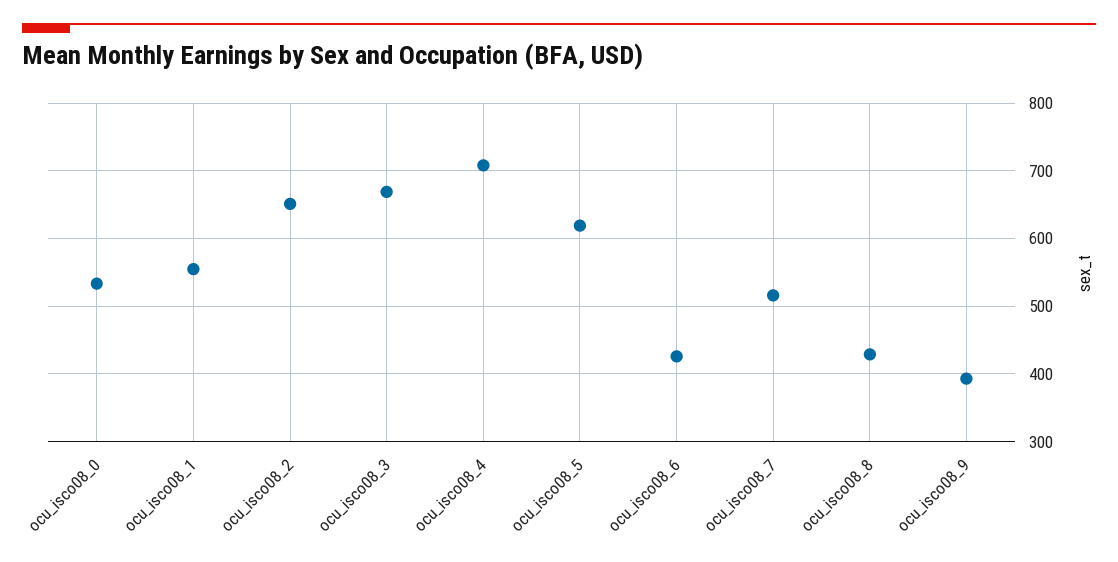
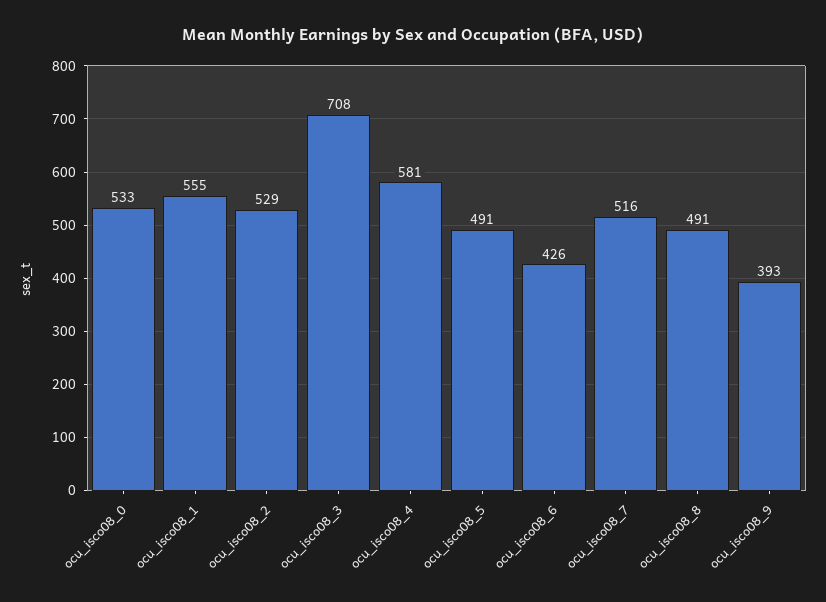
  {
    "ocu_isco08_0": 533,
    "ocu_isco08_1": 555,
-   "ocu_isco08_2": 650,
+   "ocu_isco08_2": 529,
-   "ocu_isco08_3": 670,
+   "ocu_isco08_3": 708,
-   "ocu_isco08_4": 710,
+   "ocu_isco08_4": 581,
-   "ocu_isco08_5": 620,
+   "ocu_isco08_5": 491,
    "ocu_isco08_6": 426,
    "ocu_isco08_7": 516,
-   "ocu_isco08_8": 430,
+   "ocu_isco08_8": 491,
    "ocu_isco08_9": 393
  }

